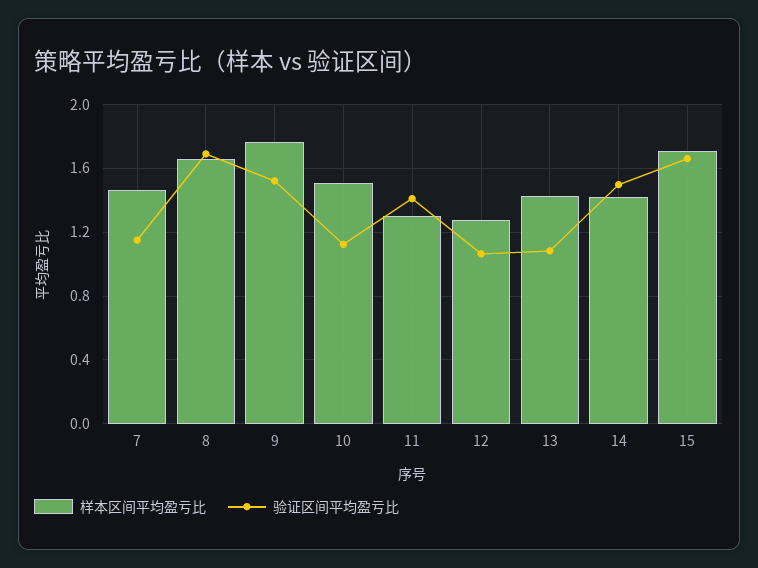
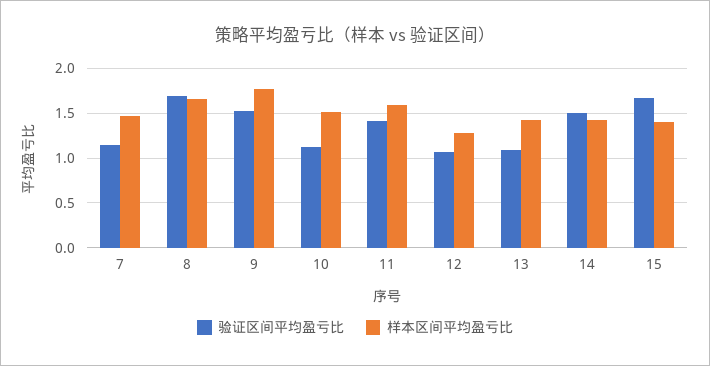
  {
    "样本区间平均盈亏比": {
      "7": 1.45,
      "8": 1.65,
      "9": 1.75,
      "10": 1.5,
-     "11": 1.3,
+     "11": 1.6,
      "12": 1.3,
      "13": 1.45,
      "14": 1.4,
-     "15": 1.7
+     "15": 1.4
    },
    "验证区间平均盈亏比": {
      "7": 1.15,
      "8": 1.7,
      "9": 1.5,
      "10": 1.1,
      "11": 1.4,
      "12": 1.05,
      "13": 1.1,
      "14": 1.5,
      "15": 1.65
    }
  }

